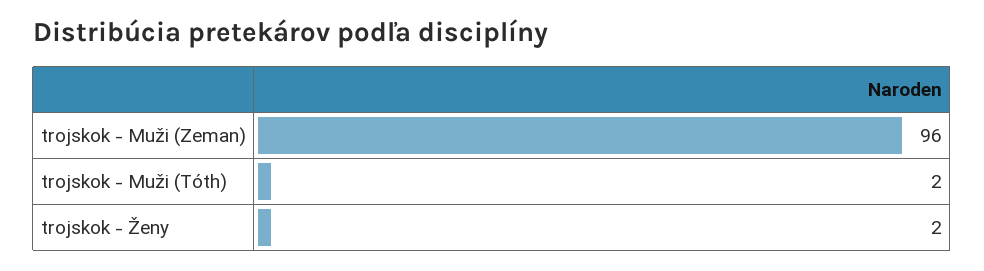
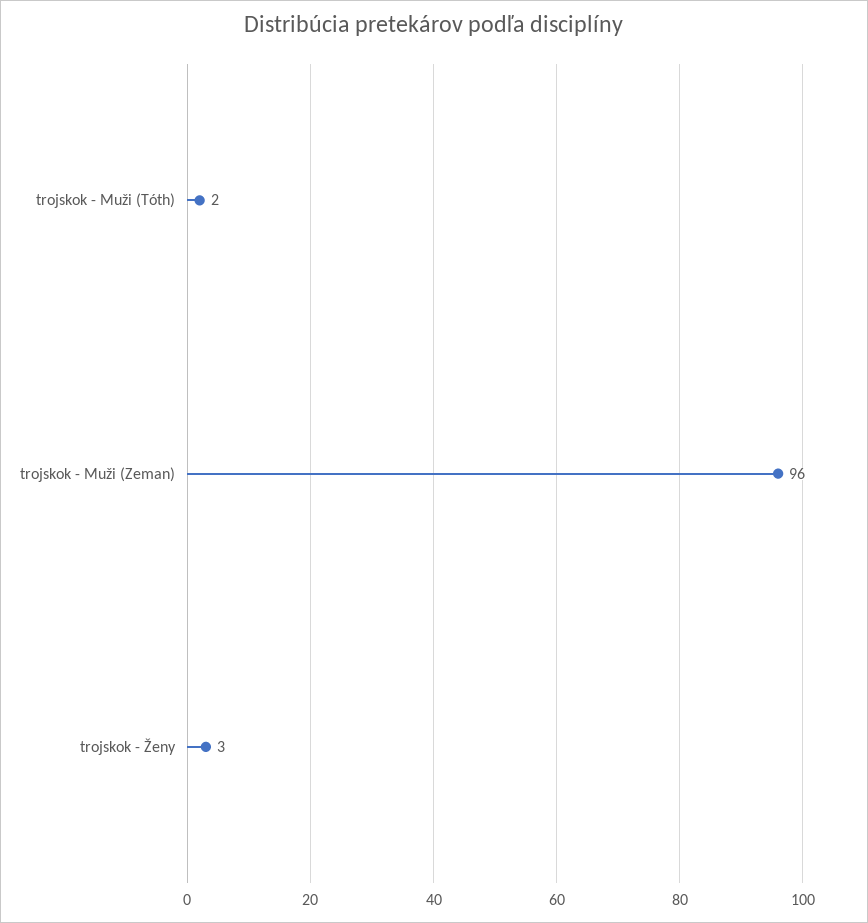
  {
    "trojskok - Muži (Zeman)": 96,
    "trojskok - Muži (Tóth)": 2,
-   "trojskok - Ženy": 2
+   "trojskok - Ženy": 3
  }

